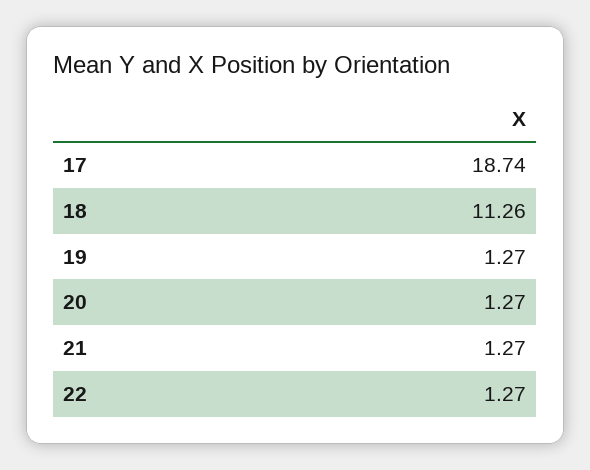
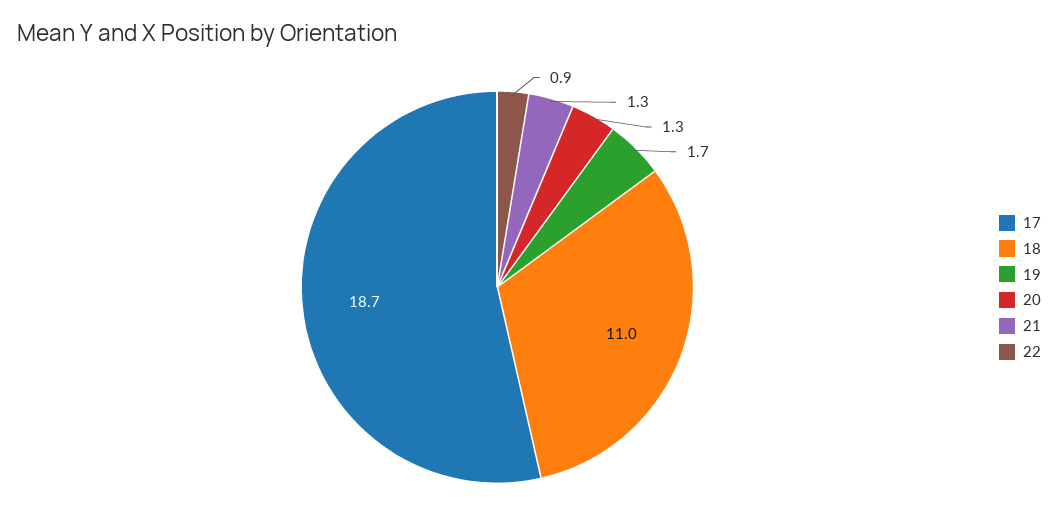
  {
    "17": 18.74,
-   "18": 11.26,
+   "18": 11,
-   "19": 1.27,
+   "19": 1.7,
    "20": 1.27,
    "21": 1.27,
-   "22": 1.27
+   "22": 0.9
  }

